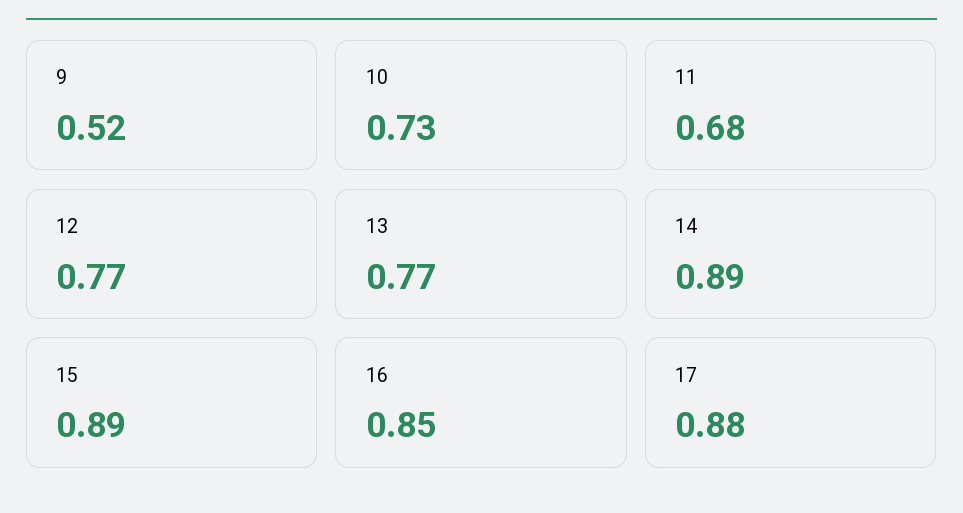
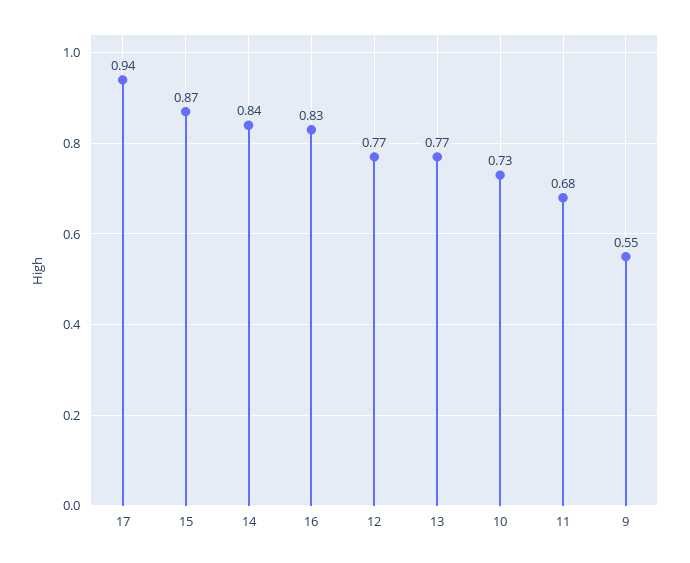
  {
-   "9": 0.52,
+   "9": 0.55,
    "10": 0.73,
    "11": 0.68,
    "12": 0.77,
    "13": 0.77,
-   "14": 0.89,
+   "14": 0.84,
-   "15": 0.89,
+   "15": 0.87,
-   "16": 0.85,
+   "16": 0.83,
-   "17": 0.88
+   "17": 0.94
  }

